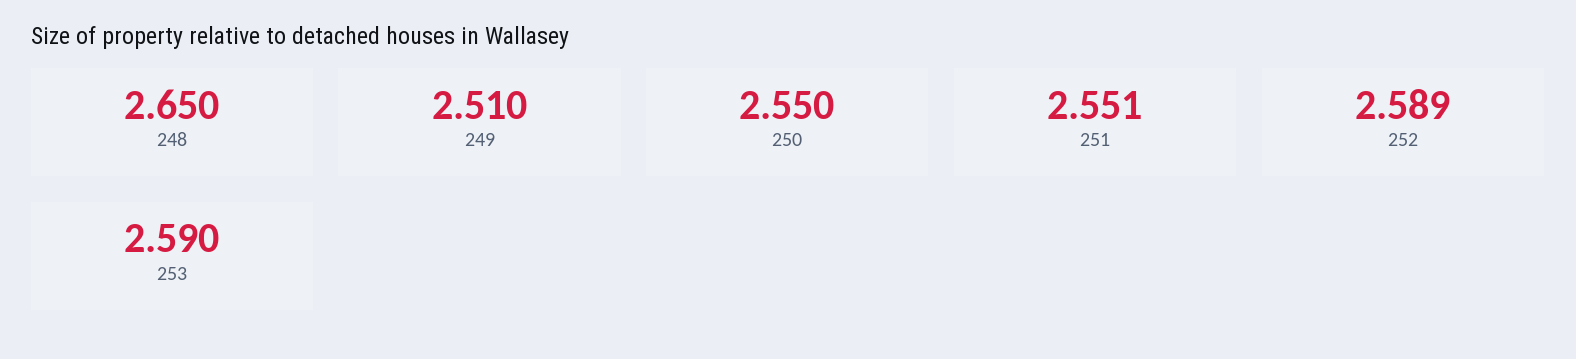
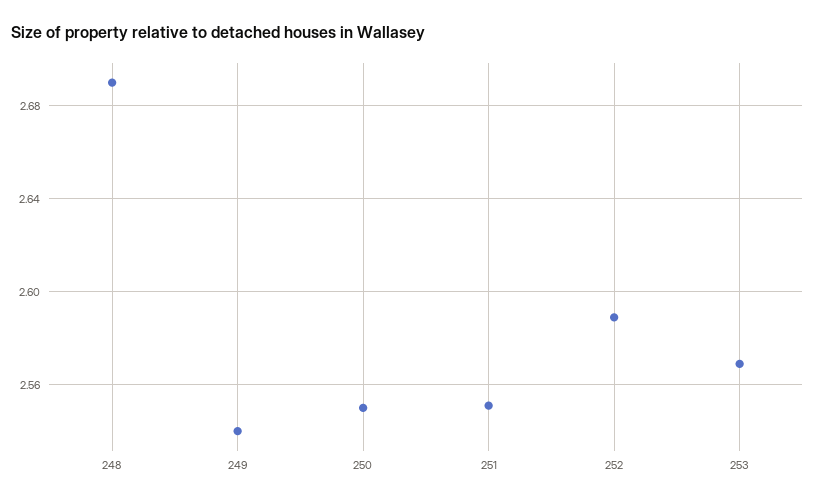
  {
-   "248": 2.65,
+   "248": 2.69,
-   "249": 2.51,
+   "249": 2.54,
    "250": 2.55,
    "251": 2.551,
    "252": 2.589,
-   "253": 2.59
+   "253": 2.57
  }

